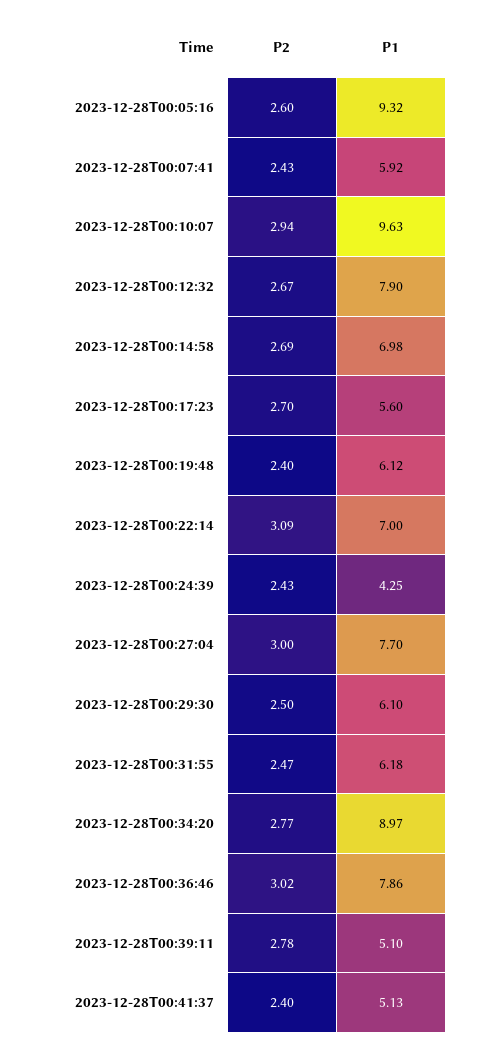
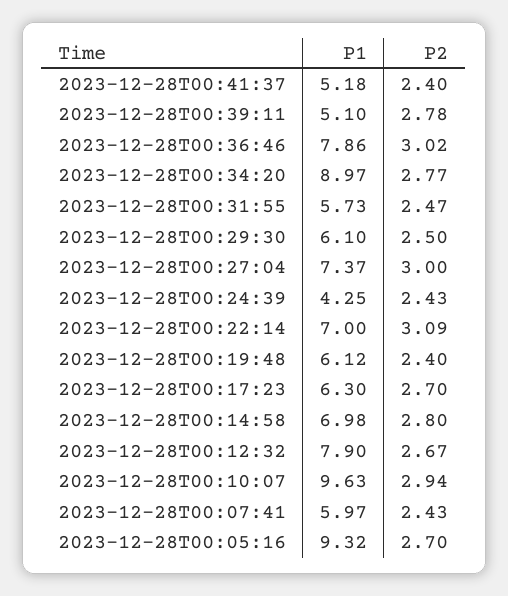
  {
    "P2": {
-     "2023-12-28T00:05:16": 2.6,
+     "2023-12-28T00:05:16": 2.7,
      "2023-12-28T00:07:41": 2.43,
      "2023-12-28T00:10:07": 2.94,
      "2023-12-28T00:12:32": 2.67,
-     "2023-12-28T00:14:58": 2.69,
+     "2023-12-28T00:14:58": 2.8,
      "2023-12-28T00:17:23": 2.7,
      "2023-12-28T00:19:48": 2.4,
      "2023-12-28T00:22:14": 3.09,
      "2023-12-28T00:24:39": 2.43,
      "2023-12-28T00:27:04": 3,
      "2023-12-28T00:29:30": 2.5,
      "2023-12-28T00:31:55": 2.47,
      "2023-12-28T00:34:20": 2.77,
      "2023-12-28T00:36:46": 3.02,
      "2023-12-28T00:39:11": 2.78,
      "2023-12-28T00:41:37": 2.4
    },
    "P1": {
      "2023-12-28T00:05:16": 9.32,
-     "2023-12-28T00:07:41": 5.92,
+     "2023-12-28T00:07:41": 5.97,
      "2023-12-28T00:10:07": 9.63,
      "2023-12-28T00:12:32": 7.9,
      "2023-12-28T00:14:58": 6.98,
-     "2023-12-28T00:17:23": 5.6,
+     "2023-12-28T00:17:23": 6.3,
      "2023-12-28T00:19:48": 6.12,
      "2023-12-28T00:22:14": 7,
      "2023-12-28T00:24:39": 4.25,
-     "2023-12-28T00:27:04": 7.7,
+     "2023-12-28T00:27:04": 7.37,
      "2023-12-28T00:29:30": 6.1,
-     "2023-12-28T00:31:55": 6.18,
+     "2023-12-28T00:31:55": 5.73,
      "2023-12-28T00:34:20": 8.97,
      "2023-12-28T00:36:46": 7.86,
      "2023-12-28T00:39:11": 5.1,
-     "2023-12-28T00:41:37": 5.13
+     "2023-12-28T00:41:37": 5.18
    }
  }

